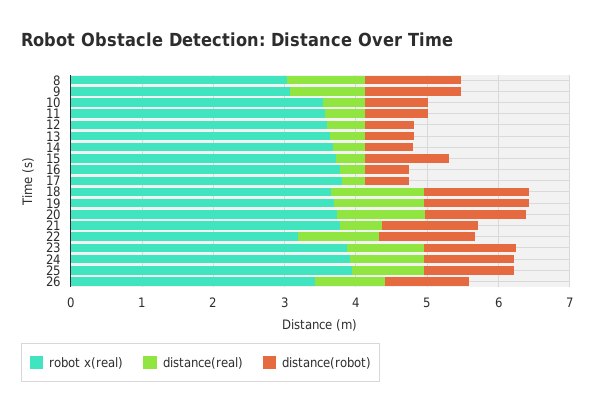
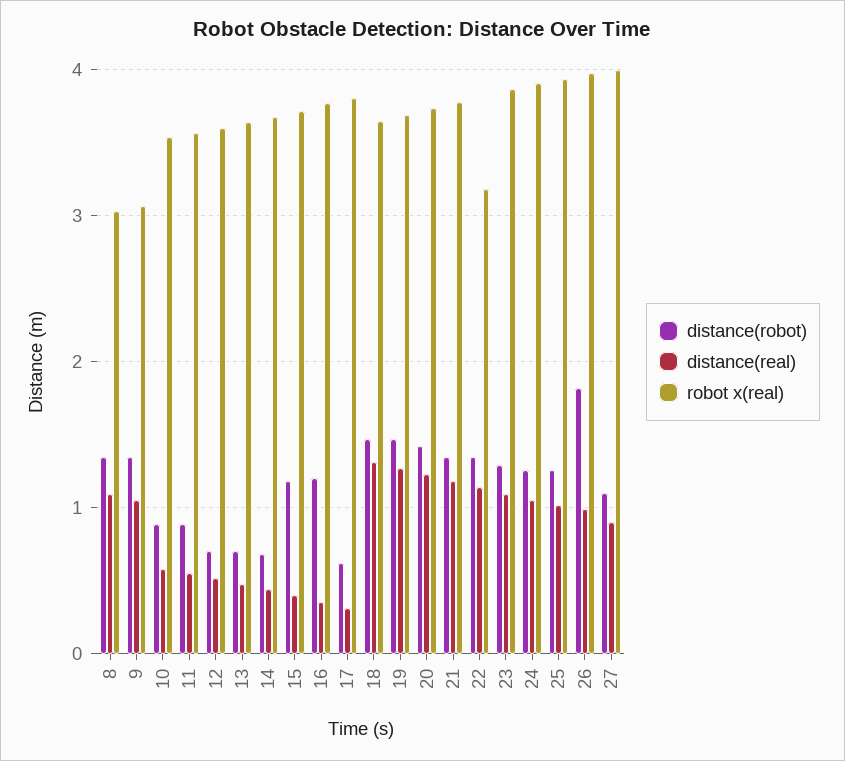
  {
    "robot x(real)": {
      "8": 3,
      "9": 3.1,
      "10": 3.5,
      "11": 3.6,
      "12": 3.6,
      "13": 3.6,
      "14": 3.7,
      "15": 3.7,
      "16": 3.8,
      "17": 3.8,
      "18": 3.7,
      "19": 3.7,
      "20": 3.7,
      "21": 3.8,
      "22": 3.2,
      "23": 3.9,
      "24": 3.9,
      "25": 3.9,
-     "26": 3.4
+     "26": 4,
+     "27": 4
    },
    "distance(real)": {
      "8": 1.1,
      "9": 1.1,
      "10": 0.6,
      "11": 0.6,
      "12": 0.5,
      "13": 0.5,
      "14": 0.4,
      "15": 0.4,
      "16": 0.4,
      "17": 0.3,
      "18": 1.3,
      "19": 1.3,
      "20": 1.2,
-     "21": 0.6,
+     "21": 1.2,
      "22": 1.1,
      "23": 1.1,
      "24": 1.1,
      "25": 1,
-     "26": 1
+     "26": 1,
+     "27": 0.9
    },
    "distance(robot)": {
      "8": 1.4,
      "9": 1.4,
      "10": 0.9,
      "11": 0.9,
      "12": 0.7,
      "13": 0.7,
      "14": 0.7,
      "15": 1.2,
-     "16": 0.6,
+     "16": 1.2,
      "17": 0.6,
      "18": 1.5,
      "19": 1.5,
      "20": 1.4,
      "21": 1.4,
      "22": 1.4,
      "23": 1.3,
      "24": 1.3,
      "25": 1.3,
-     "26": 1.2
+     "26": 1.8,
+     "27": 1.1
    }
  }

